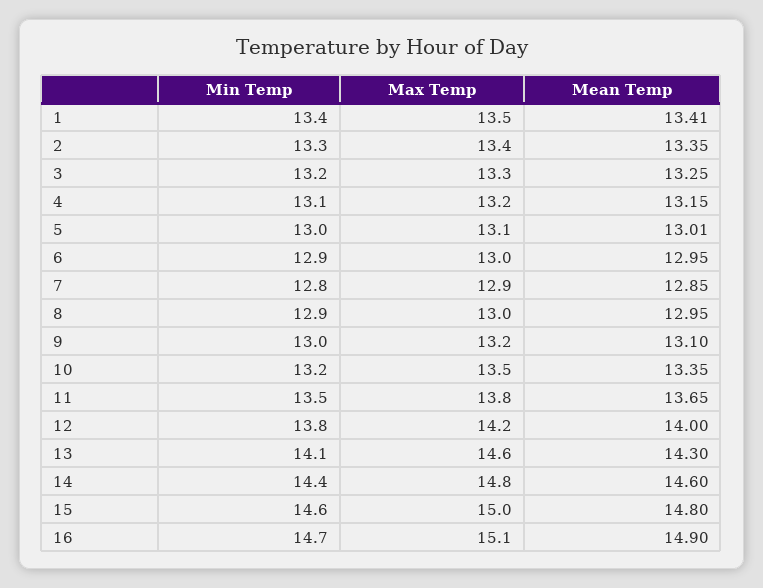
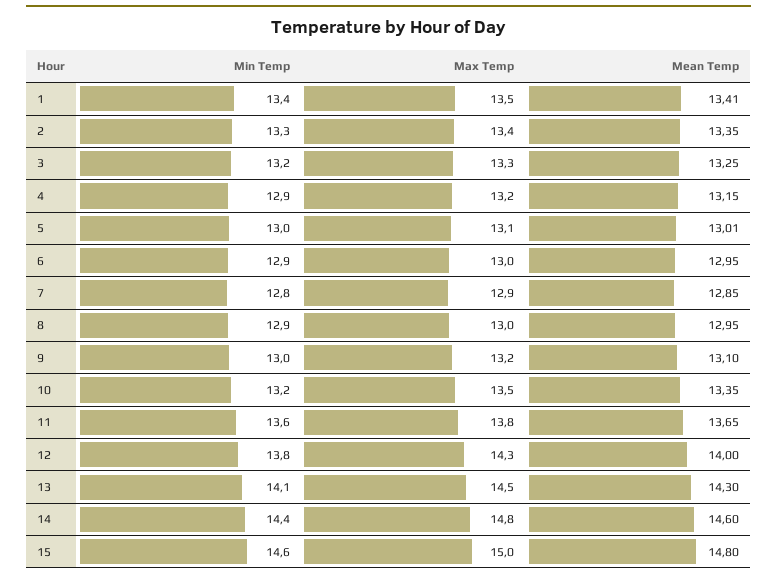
  {
    "Min Temp": {
      "1": 13.4,
      "2": 13.3,
      "3": 13.2,
-     "4": 13.1,
+     "4": 12.9,
      "5": 13,
      "6": 12.9,
      "7": 12.8,
      "8": 12.9,
      "9": 13,
      "10": 13.2,
-     "11": 13.5,
+     "11": 13.6,
      "12": 13.8,
      "13": 14.1,
      "14": 14.4,
-     "15": 14.6,
+     "15": 14.6
-     "16": 14.7
    },
    "Max Temp": {
      "1": 13.5,
      "2": 13.4,
      "3": 13.3,
      "4": 13.2,
      "5": 13.1,
      "6": 13,
      "7": 12.9,
      "8": 13,
      "9": 13.2,
      "10": 13.5,
      "11": 13.8,
-     "12": 14.2,
+     "12": 14.3,
-     "13": 14.6,
+     "13": 14.5,
      "14": 14.8,
-     "15": 15,
+     "15": 15
-     "16": 15.1
    },
    "Mean Temp": {
      "1": 13.41,
      "2": 13.35,
      "3": 13.25,
      "4": 13.15,
      "5": 13.01,
      "6": 12.95,
      "7": 12.85,
      "8": 12.95,
      "9": 13.1,
      "10": 13.35,
      "11": 13.65,
      "12": 14,
      "13": 14.3,
      "14": 14.6,
-     "15": 14.8,
+     "15": 14.8
-     "16": 14.9
    }
  }

